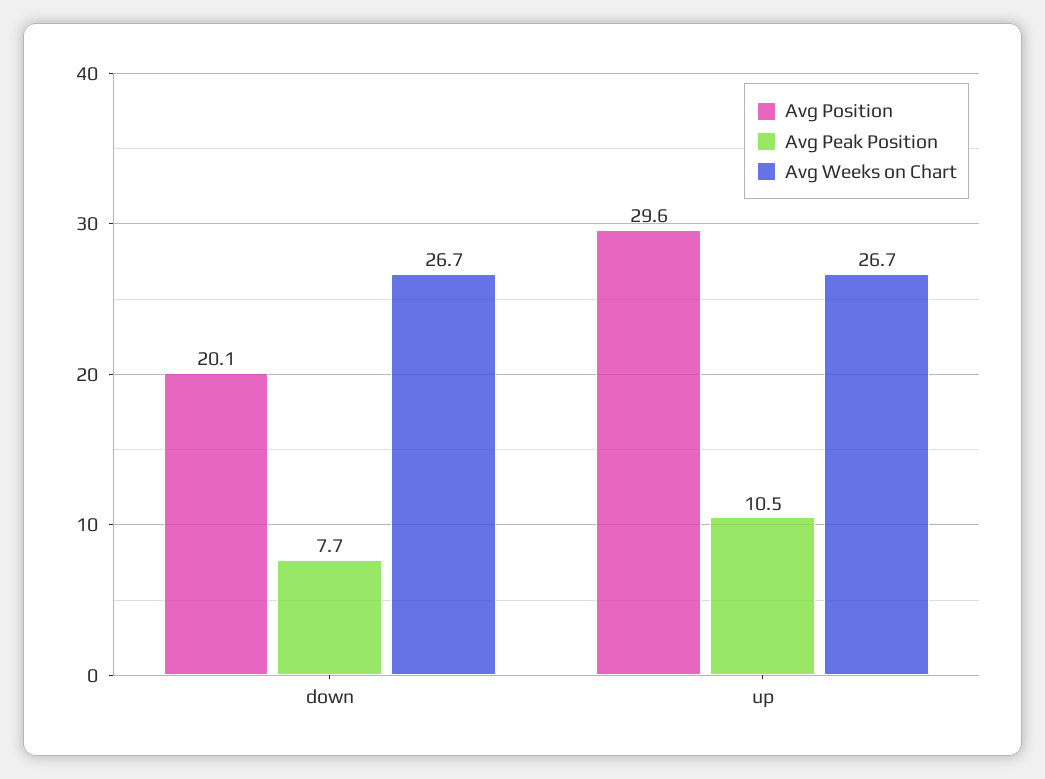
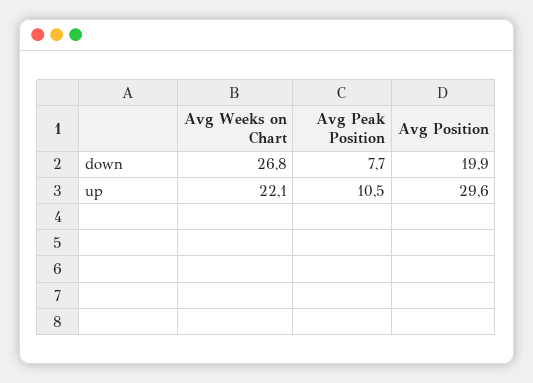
  {
    "Avg Position": {
-     "down": 20.1,
+     "down": 19.9,
      "up": 29.6
    },
    "Avg Peak Position": {
      "down": 7.7,
      "up": 10.5
    },
    "Avg Weeks on Chart": {
-     "down": 26.7,
+     "down": 26.8,
-     "up": 26.7
+     "up": 22.1
    }
  }

